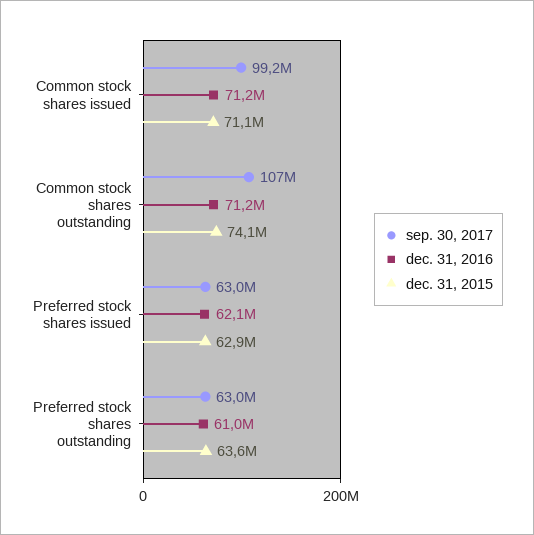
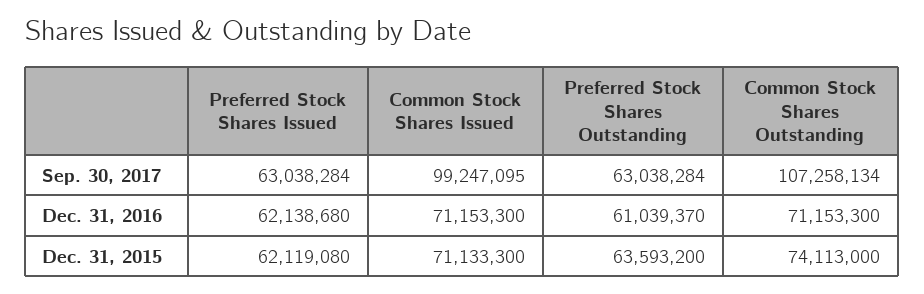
  {
    "sep. 30, 2017": {
      "Common stock shares issued": 99247095,
      "Common stock shares outstanding": 107258134,
      "Preferred stock shares issued": 63038284,
      "Preferred stock shares outstanding": 63038284
    },
    "dec. 31, 2016": {
      "Common stock shares issued": 71153300,
      "Common stock shares outstanding": 71153300,
      "Preferred stock shares issued": 62138680,
      "Preferred stock shares outstanding": 61039370
    },
    "dec. 31, 2015": {
      "Common stock shares issued": 71133300,
      "Common stock shares outstanding": 74113000,
-     "Preferred stock shares issued": 62900000,
+     "Preferred stock shares issued": 62119080,
      "Preferred stock shares outstanding": 63593200
    }
  }

